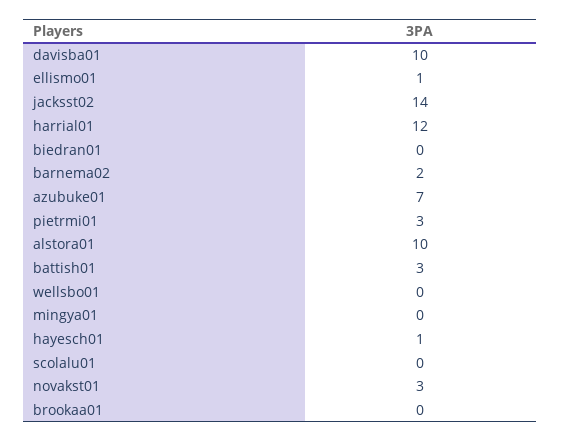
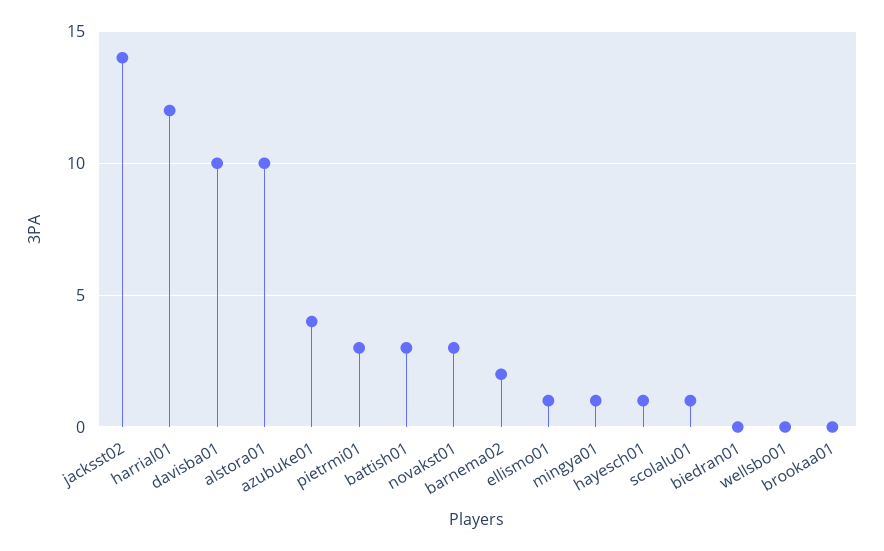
  {
    "davisba01": 10,
    "ellismo01": 1,
    "jacksst02": 14,
    "harrial01": 12,
    "biedran01": 0,
    "barnema02": 2,
-   "azubuke01": 7,
+   "azubuke01": 4,
    "pietrmi01": 3,
    "alstora01": 10,
    "battish01": 3,
    "wellsbo01": 0,
-   "mingya01": 0,
+   "mingya01": 1,
    "hayesch01": 1,
-   "scolalu01": 0,
+   "scolalu01": 1,
    "novakst01": 3,
    "brookaa01": 0
  }

